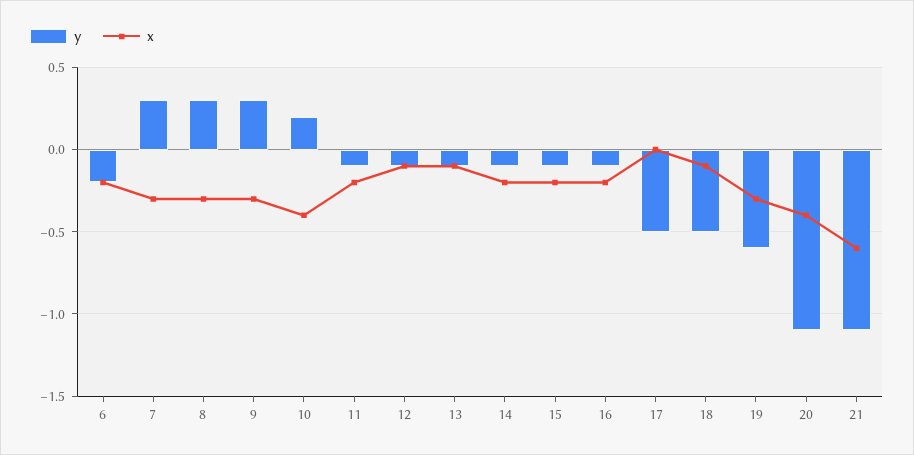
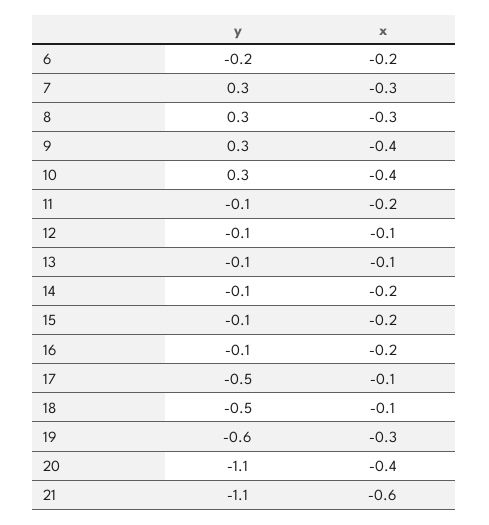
  {
    "y": {
      "6": -0.2,
      "7": 0.3,
      "8": 0.3,
      "9": 0.3,
-     "10": 0.2,
+     "10": 0.3,
      "11": -0.1,
      "12": -0.1,
      "13": -0.1,
      "14": -0.1,
      "15": -0.1,
      "16": -0.1,
      "17": -0.5,
      "18": -0.5,
      "19": -0.6,
      "20": -1.1,
      "21": -1.1
    },
    "x": {
      "6": -0.2,
      "7": -0.3,
      "8": -0.3,
-     "9": -0.3,
+     "9": -0.4,
      "10": -0.4,
      "11": -0.2,
      "12": -0.1,
      "13": -0.1,
      "14": -0.2,
      "15": -0.2,
      "16": -0.2,
-     "17": 0,
+     "17": -0.1,
      "18": -0.1,
      "19": -0.3,
      "20": -0.4,
      "21": -0.6
    }
  }

